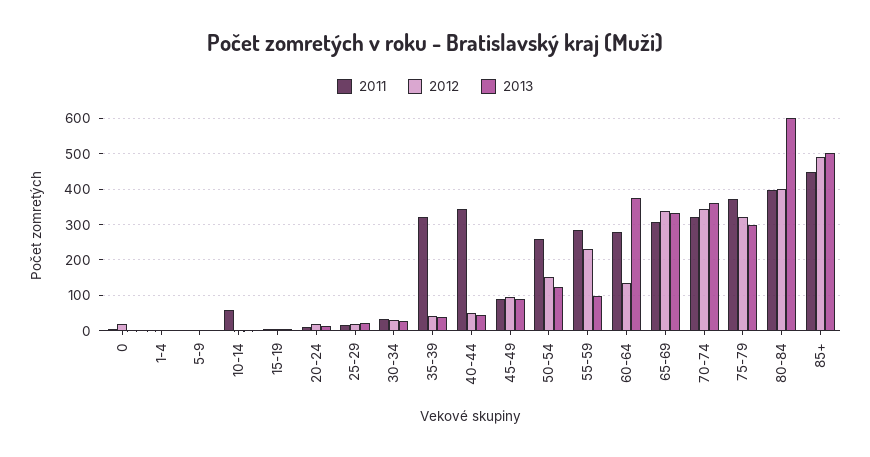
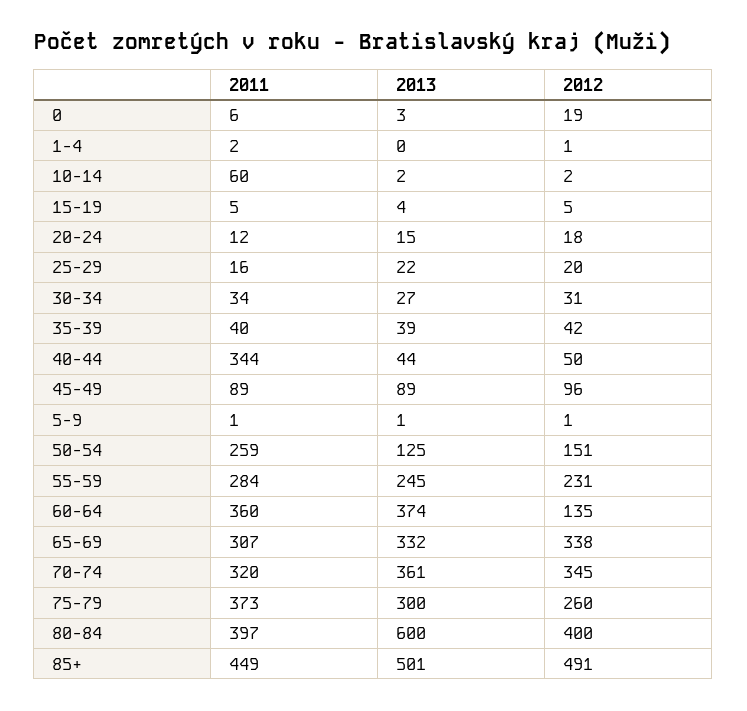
  {
    "2011": {
      "0": 6,
      "1-4": 2,
      "5-9": 1,
      "10-14": 60,
      "15-19": 5,
      "20-24": 12,
      "25-29": 16,
      "30-34": 34,
-     "35-39": 320,
+     "35-39": 40,
      "40-44": 344,
      "45-49": 89,
      "50-54": 259,
      "55-59": 284,
-     "60-64": 280,
+     "60-64": 360,
      "65-69": 307,
      "70-74": 320,
      "75-79": 373,
      "80-84": 397,
      "85+": 449
    },
    "2012": {
      "0": 19,
      "1-4": 1,
      "5-9": 1,
      "10-14": 2,
      "15-19": 5,
      "20-24": 18,
      "25-29": 20,
      "30-34": 31,
      "35-39": 42,
      "40-44": 50,
      "45-49": 96,
      "50-54": 151,
      "55-59": 231,
      "60-64": 135,
      "65-69": 338,
      "70-74": 345,
-     "75-79": 320,
+     "75-79": 260,
      "80-84": 400,
      "85+": 491
    },
    "2013": {
      "0": 3,
      "1-4": 0,
      "5-9": 1,
      "10-14": 2,
      "15-19": 4,
      "20-24": 15,
      "25-29": 22,
      "30-34": 27,
      "35-39": 39,
      "40-44": 44,
      "45-49": 89,
      "50-54": 125,
-     "55-59": 100,
+     "55-59": 245,
      "60-64": 374,
      "65-69": 332,
      "70-74": 361,
      "75-79": 300,
      "80-84": 600,
      "85+": 501
    }
  }

